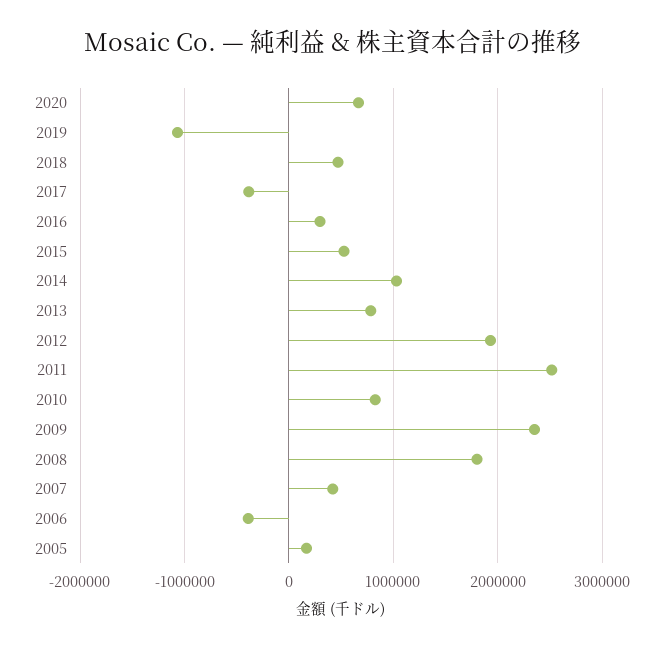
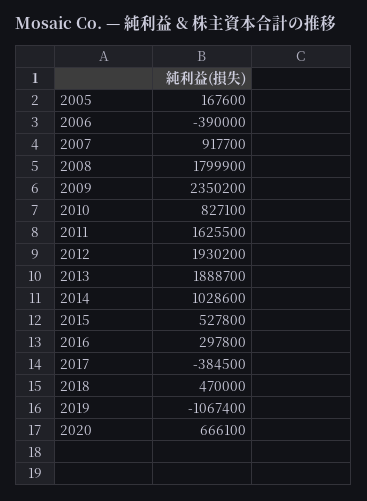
  {
    "2020": 666100,
    "2019": -1067400,
    "2018": 470000,
    "2017": -384500,
    "2016": 297800,
    "2015": 527800,
    "2014": 1028600,
-   "2013": 800000,
+   "2013": 1888700,
    "2012": 1930200,
-   "2011": 2500000,
+   "2011": 1625500,
    "2010": 827100,
    "2009": 2350200,
    "2008": 1799900,
-   "2007": 400000,
+   "2007": 917700,
    "2006": -390000,
    "2005": 167600
  }

